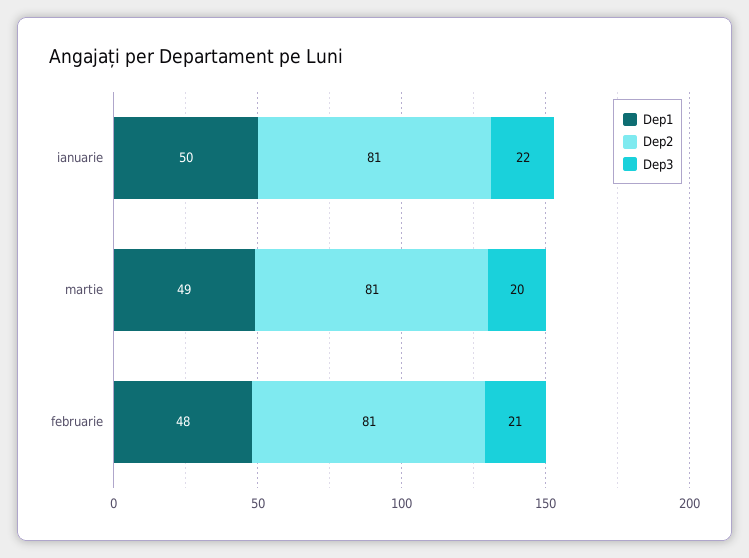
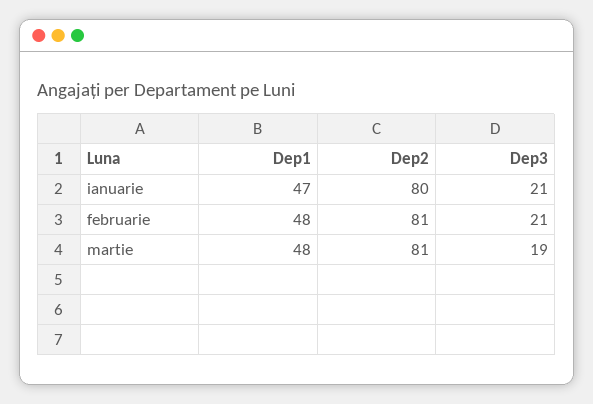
  {
    "Dep1": {
-     "ianuarie": 50,
+     "ianuarie": 47,
-     "martie": 49,
+     "martie": 48,
      "februarie": 48
    },
    "Dep2": {
-     "ianuarie": 81,
+     "ianuarie": 80,
      "martie": 81,
      "februarie": 81
    },
    "Dep3": {
-     "ianuarie": 22,
+     "ianuarie": 21,
-     "martie": 20,
+     "martie": 19,
      "februarie": 21
    }
  }

